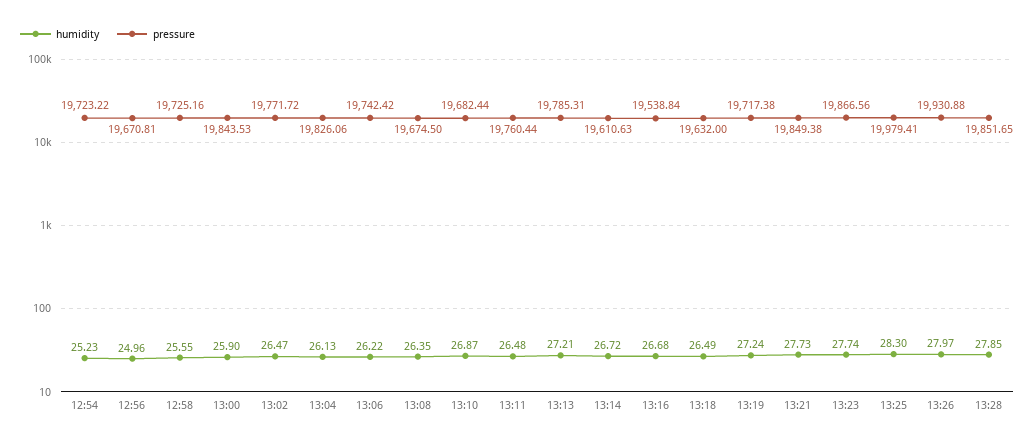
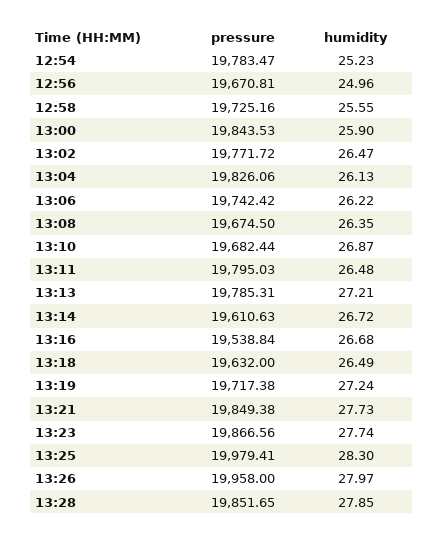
  {
    "humidity": {
      "12:54": 25.23,
      "12:56": 24.96,
      "12:58": 25.55,
      "13:00": 25.9,
      "13:02": 26.47,
      "13:04": 26.13,
      "13:06": 26.22,
      "13:08": 26.35,
      "13:10": 26.87,
      "13:11": 26.48,
      "13:13": 27.21,
      "13:14": 26.72,
      "13:16": 26.68,
      "13:18": 26.49,
      "13:19": 27.24,
      "13:21": 27.73,
      "13:23": 27.74,
      "13:25": 28.3,
      "13:26": 27.97,
      "13:28": 27.85
    },
    "pressure": {
-     "12:54": 19723.22,
+     "12:54": 19783.47,
      "12:56": 19670.81,
      "12:58": 19725.16,
      "13:00": 19843.53,
      "13:02": 19771.72,
      "13:04": 19826.06,
      "13:06": 19742.42,
      "13:08": 19674.5,
      "13:10": 19682.44,
-     "13:11": 19760.44,
+     "13:11": 19795.03,
      "13:13": 19785.31,
      "13:14": 19610.63,
      "13:16": 19538.84,
      "13:18": 19632,
      "13:19": 19717.38,
      "13:21": 19849.38,
      "13:23": 19866.56,
      "13:25": 19979.41,
-     "13:26": 19930.88,
+     "13:26": 19958,
      "13:28": 19851.65
    }
  }

